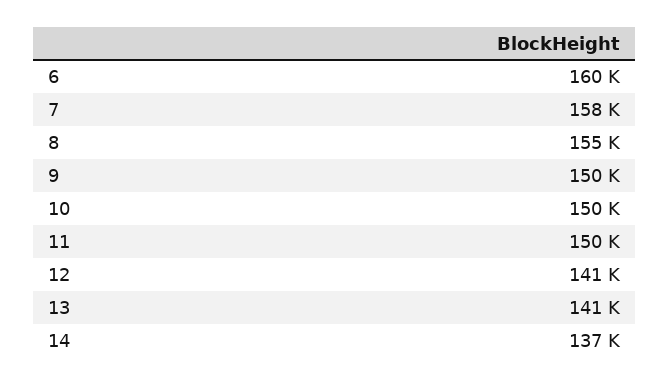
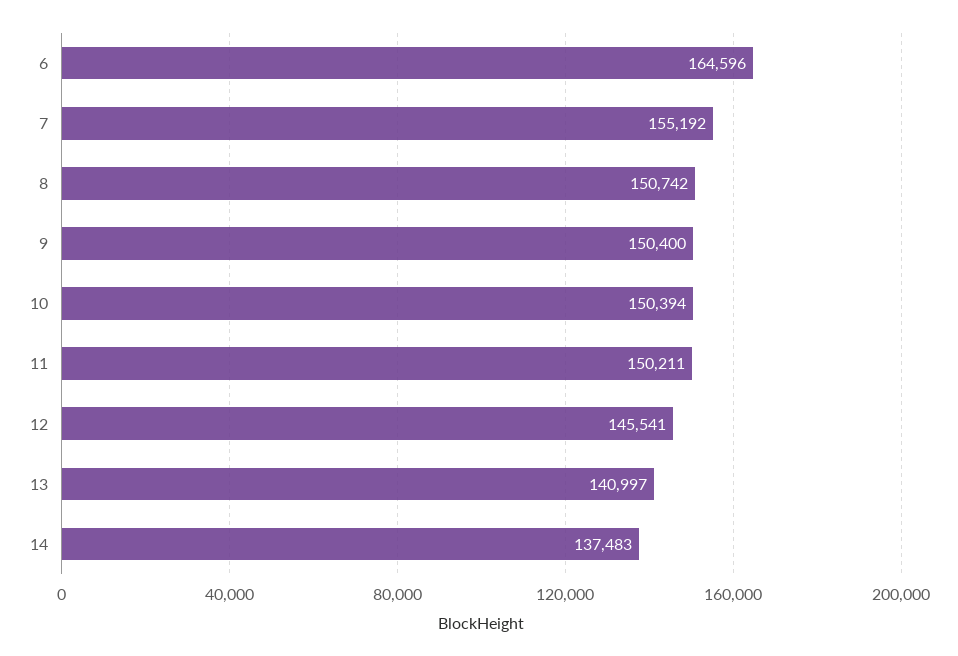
  {
-   "6": 160000,
+   "6": 164596,
-   "7": 158000,
+   "7": 155192,
-   "8": 155000,
+   "8": 150742,
    "9": 150400,
    "10": 150394,
    "11": 150211,
-   "12": 141000,
+   "12": 145541,
    "13": 140997,
    "14": 137483
  }

